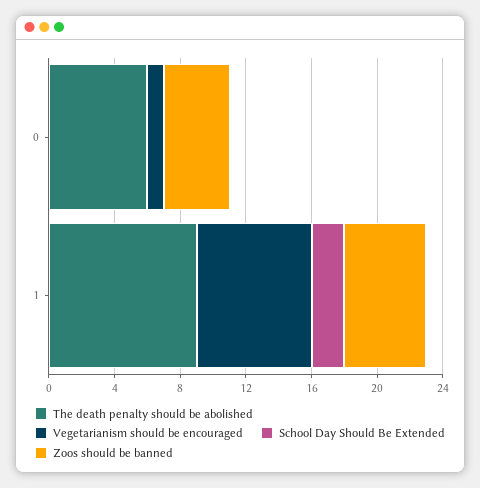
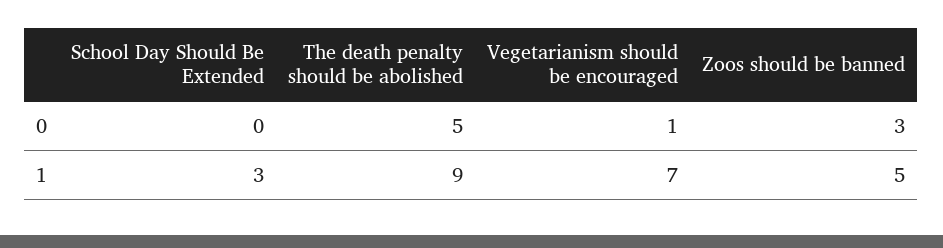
  {
    "The death penalty should be abolished": {
-     "0": 6,
+     "0": 5,
      "1": 9
    },
    "Vegetarianism should be encouraged": {
      "0": 1,
      "1": 7
    },
    "School Day Should Be Extended": {
      "0": 0,
-     "1": 2
+     "1": 3
    },
    "Zoos should be banned": {
-     "0": 4,
+     "0": 3,
      "1": 5
    }
  }

